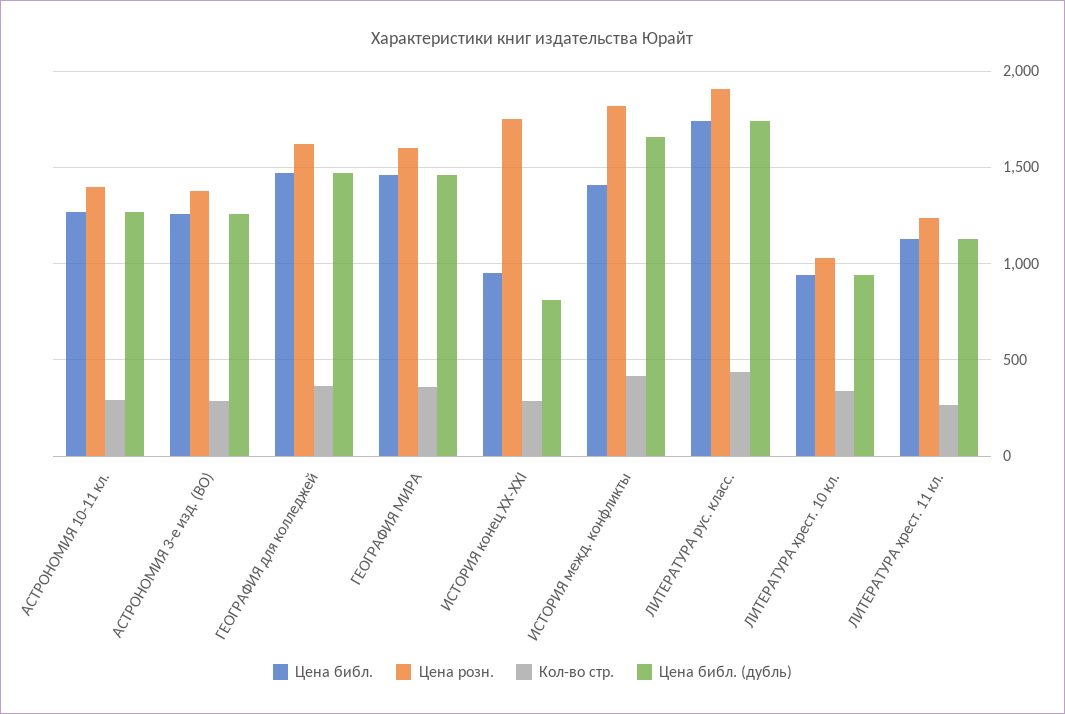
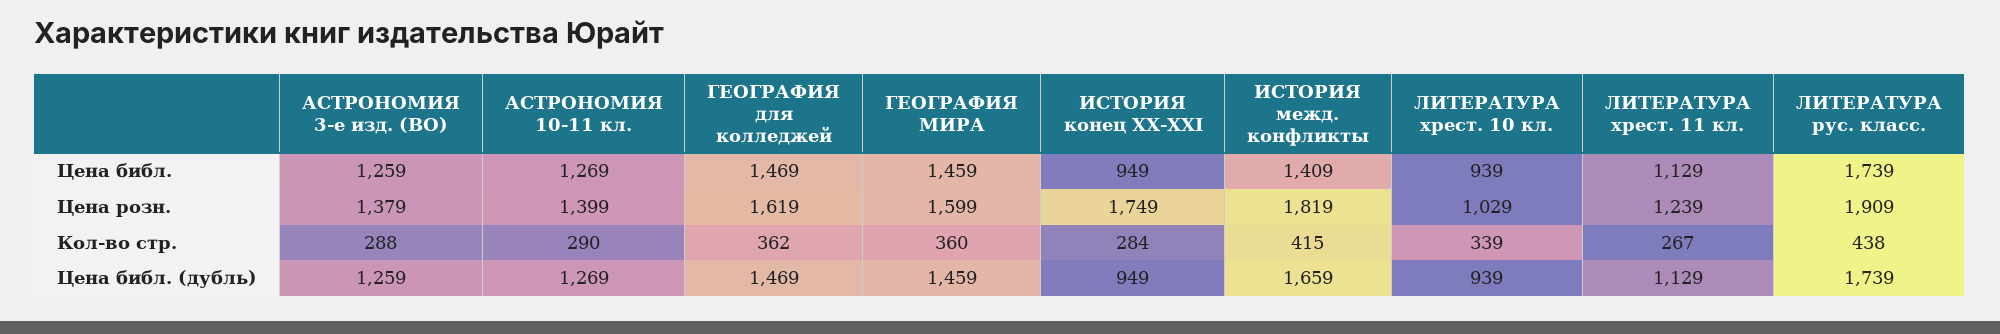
  {
    "Цена библ.": {
      "АСТРОНОМИЯ 10-11 кл.": 1269,
      "АСТРОНОМИЯ 3-е изд. (ВО)": 1259,
      "ГЕОГРАФИЯ для колледжей": 1469,
      "ГЕОГРАФИЯ МИРА": 1459,
      "ИСТОРИЯ конец XX-XXI": 949,
      "ИСТОРИЯ межд. конфликты": 1409,
      "ЛИТЕРАТУРА рус. класс.": 1739,
      "ЛИТЕРАТУРА хрест. 10 кл.": 939,
      "ЛИТЕРАТУРА хрест. 11 кл.": 1129
    },
    "Цена розн.": {
      "АСТРОНОМИЯ 10-11 кл.": 1399,
      "АСТРОНОМИЯ 3-е изд. (ВО)": 1379,
      "ГЕОГРАФИЯ для колледжей": 1619,
      "ГЕОГРАФИЯ МИРА": 1599,
      "ИСТОРИЯ конец XX-XXI": 1749,
      "ИСТОРИЯ межд. конфликты": 1819,
      "ЛИТЕРАТУРА рус. класс.": 1909,
      "ЛИТЕРАТУРА хрест. 10 кл.": 1029,
      "ЛИТЕРАТУРА хрест. 11 кл.": 1239
    },
    "Кол-во стр.": {
      "АСТРОНОМИЯ 10-11 кл.": 290,
      "АСТРОНОМИЯ 3-е изд. (ВО)": 288,
      "ГЕОГРАФИЯ для колледжей": 362,
      "ГЕОГРАФИЯ МИРА": 360,
      "ИСТОРИЯ конец XX-XXI": 284,
      "ИСТОРИЯ межд. конфликты": 415,
      "ЛИТЕРАТУРА рус. класс.": 438,
      "ЛИТЕРАТУРА хрест. 10 кл.": 339,
      "ЛИТЕРАТУРА хрест. 11 кл.": 267
    },
    "Цена библ. (дубль)": {
      "АСТРОНОМИЯ 10-11 кл.": 1269,
      "АСТРОНОМИЯ 3-е изд. (ВО)": 1259,
      "ГЕОГРАФИЯ для колледжей": 1469,
      "ГЕОГРАФИЯ МИРА": 1459,
-     "ИСТОРИЯ конец XX-XXI": 800,
+     "ИСТОРИЯ конец XX-XXI": 949,
      "ИСТОРИЯ межд. конфликты": 1659,
      "ЛИТЕРАТУРА рус. класс.": 1739,
      "ЛИТЕРАТУРА хрест. 10 кл.": 939,
      "ЛИТЕРАТУРА хрест. 11 кл.": 1129
    }
  }

